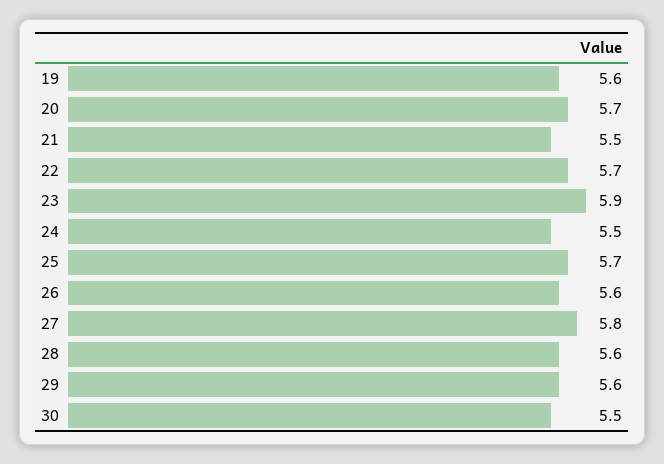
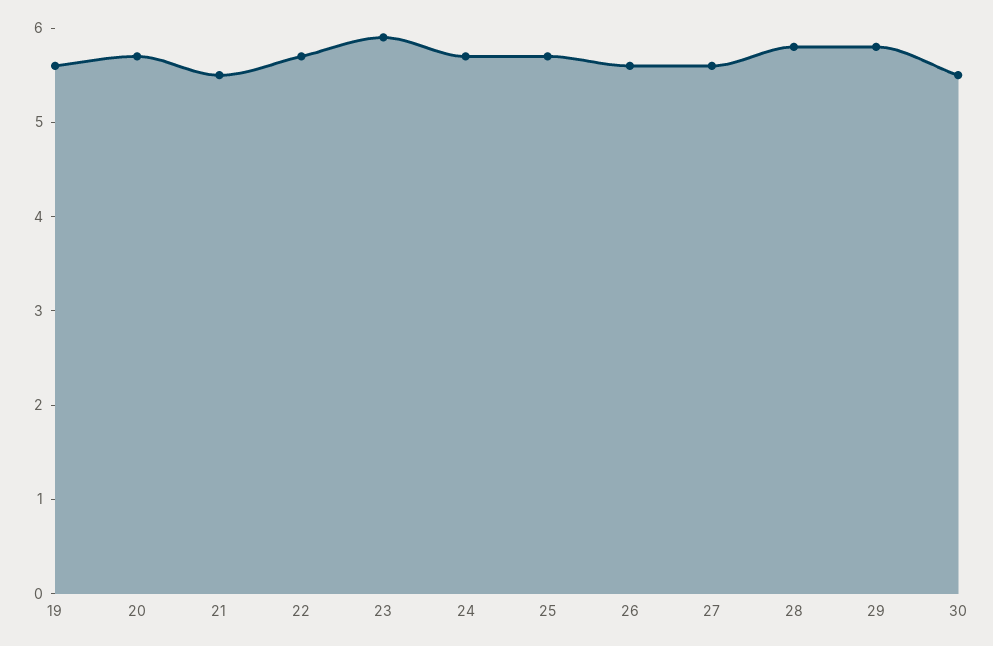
  {
    "19": 5.6,
    "20": 5.7,
    "21": 5.5,
    "22": 5.7,
    "23": 5.9,
-   "24": 5.5,
+   "24": 5.7,
    "25": 5.7,
    "26": 5.6,
-   "27": 5.8,
+   "27": 5.6,
-   "28": 5.6,
+   "28": 5.8,
-   "29": 5.6,
+   "29": 5.8,
    "30": 5.5
  }

